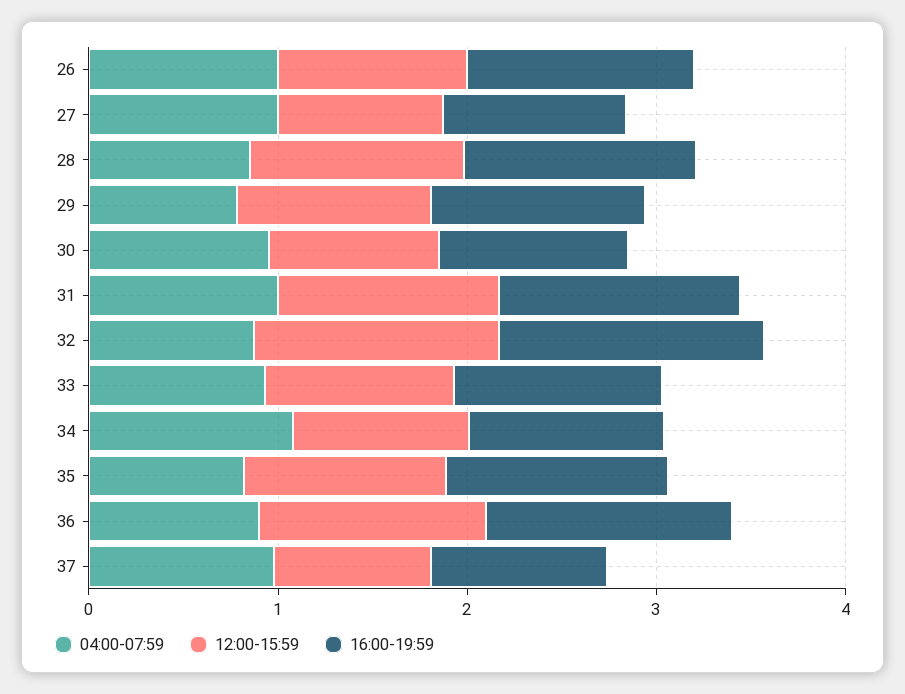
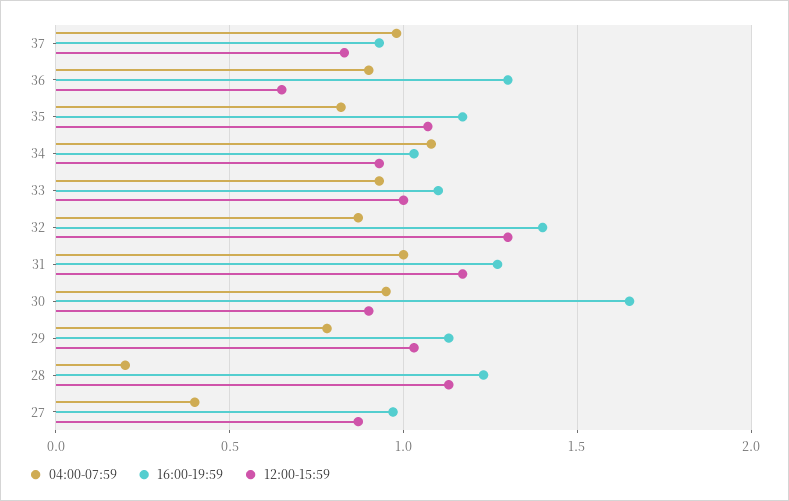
  {
    "04:00-07:59": {
-     "26": 1,
-     "27": 1,
+     "27": 0.4,
-     "28": 0.8,
+     "28": 0.2,
      "29": 0.8,
      "30": 0.95,
      "31": 1,
      "32": 0.85,
      "33": 0.95,
      "34": 1.1,
      "35": 0.8,
      "36": 0.9,
      "37": 1
    },
    "12:00-15:59": {
-     "26": 1,
      "27": 0.85,
      "28": 1.15,
      "29": 1.05,
      "30": 0.9,
      "31": 1.15,
      "32": 1.3,
      "33": 1,
      "34": 0.95,
      "35": 1.05,
-     "36": 1.2,
+     "36": 0.65,
      "37": 0.85
    },
    "16:00-19:59": {
-     "26": 1.2,
      "27": 0.95,
      "28": 1.25,
      "29": 1.15,
-     "30": 1,
+     "30": 1.65,
      "31": 1.25,
      "32": 1.4,
      "33": 1.1,
      "34": 1.05,
      "35": 1.15,
      "36": 1.3,
      "37": 0.95
    }
  }

